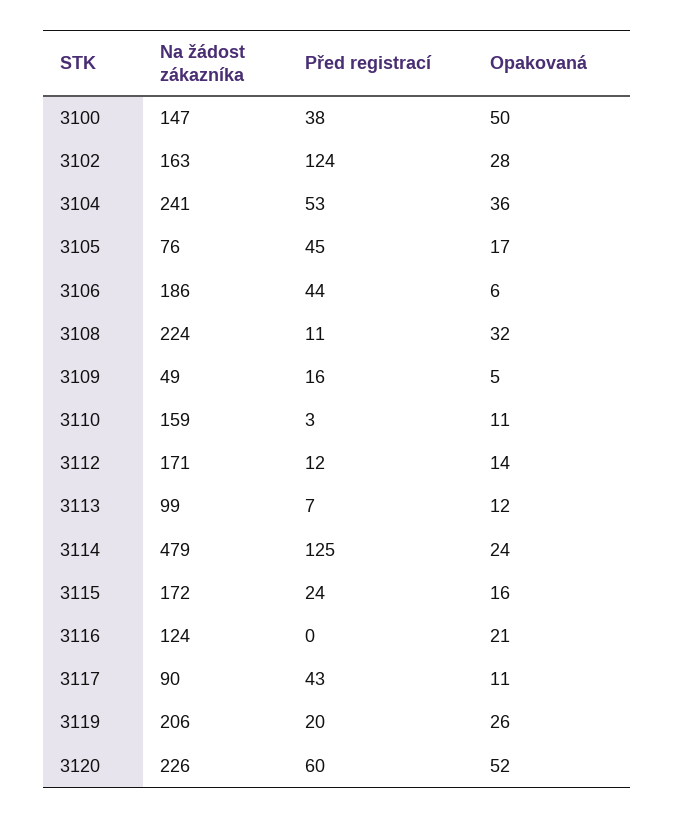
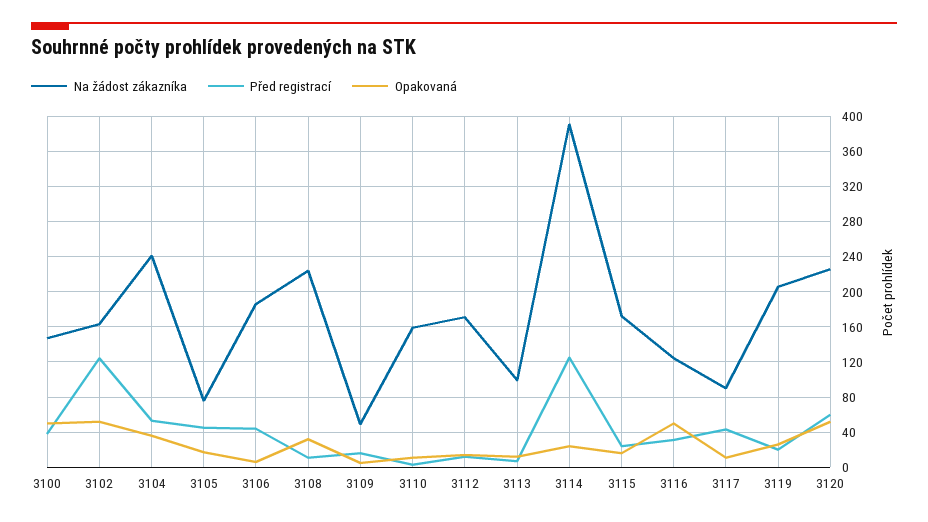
  {
    "Na žádost zákazníka": {
      "3100": 147,
      "3102": 163,
      "3104": 241,
      "3105": 76,
      "3106": 186,
      "3108": 224,
      "3109": 49,
      "3110": 159,
      "3112": 171,
      "3113": 99,
-     "3114": 479,
+     "3114": 390,
      "3115": 172,
      "3116": 124,
      "3117": 90,
      "3119": 206,
      "3120": 226
    },
    "Před registrací": {
      "3100": 38,
      "3102": 124,
      "3104": 53,
      "3105": 45,
      "3106": 44,
      "3108": 11,
      "3109": 16,
      "3110": 3,
      "3112": 12,
      "3113": 7,
      "3114": 125,
      "3115": 24,
-     "3116": 0,
+     "3116": 30,
      "3117": 43,
      "3119": 20,
      "3120": 60
    },
    "Opakovaná": {
      "3100": 50,
-     "3102": 28,
+     "3102": 50,
      "3104": 36,
      "3105": 17,
      "3106": 6,
      "3108": 32,
      "3109": 5,
      "3110": 11,
      "3112": 14,
      "3113": 12,
      "3114": 24,
      "3115": 16,
-     "3116": 21,
+     "3116": 50,
      "3117": 11,
      "3119": 26,
      "3120": 52
    }
  }

